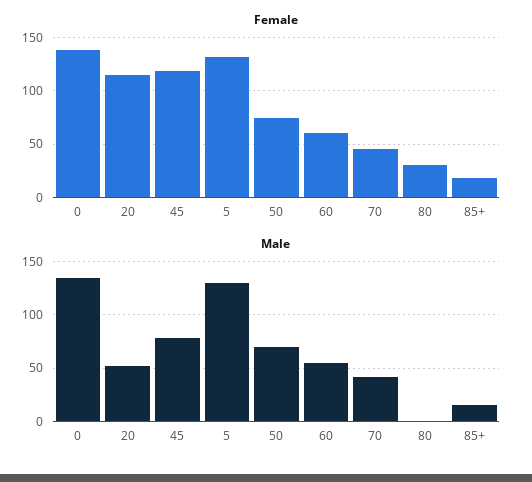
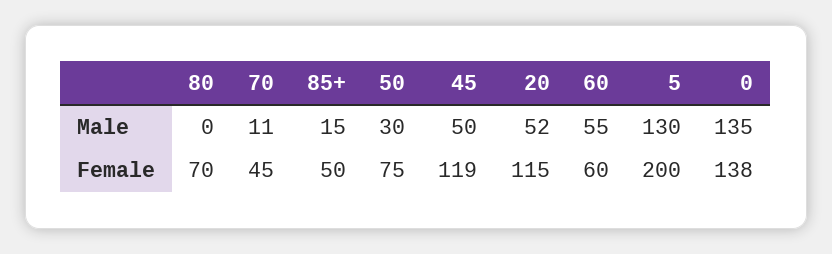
  {
    "Female": {
      "0": 138,
      "20": 115,
      "45": 119,
-     "5": 130,
+     "5": 200,
      "50": 75,
      "60": 60,
      "70": 45,
-     "80": 30,
+     "80": 70,
-     "85+": 20
+     "85+": 50
    },
    "Male": {
      "0": 135,
      "20": 52,
-     "45": 80,
+     "45": 50,
      "5": 130,
-     "50": 70,
+     "50": 30,
      "60": 55,
-     "70": 40,
+     "70": 11,
      "80": 0,
      "85+": 15
    }
  }

